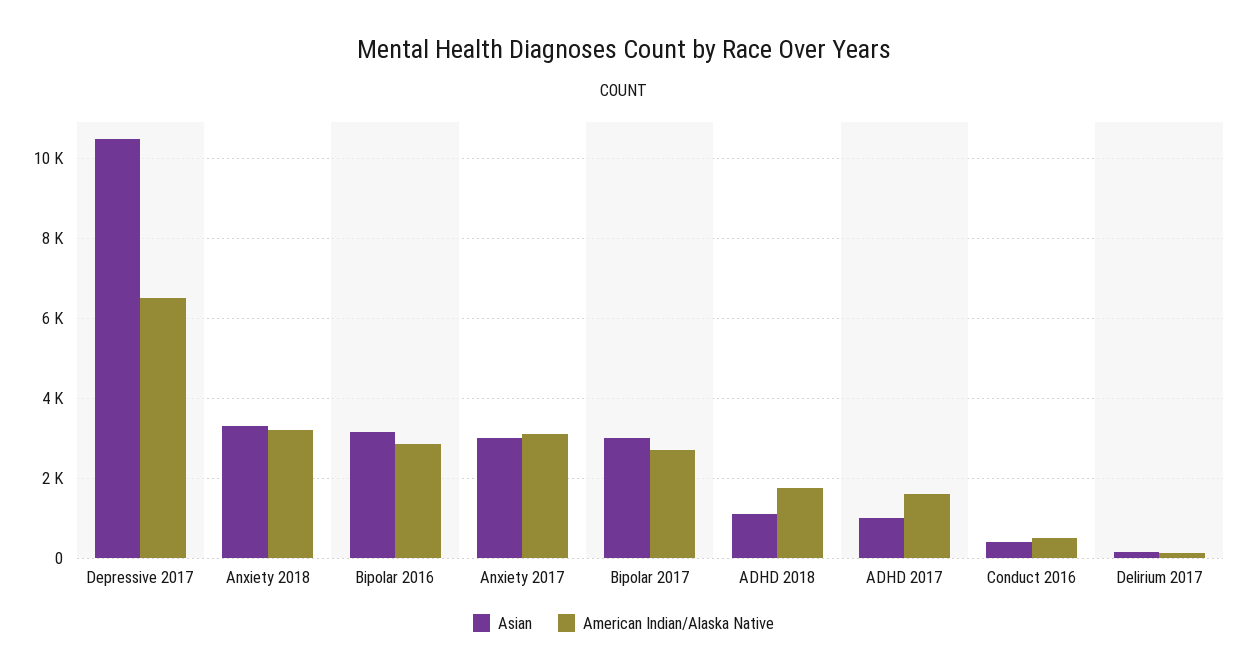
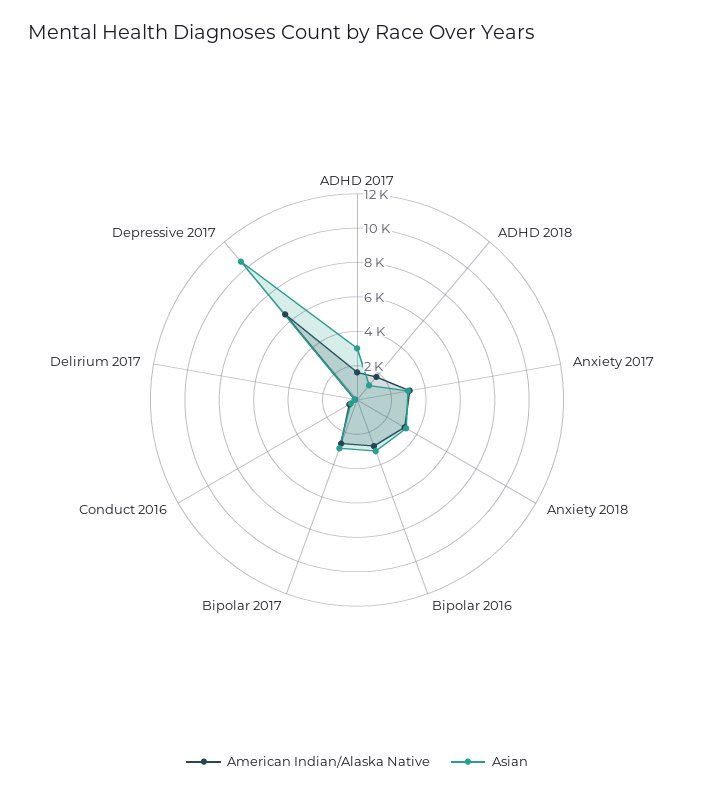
  {
    "Asian": {
      "Depressive 2017": 10600,
      "Anxiety 2018": 3400,
      "Bipolar 2016": 3200,
      "Anxiety 2017": 3000,
      "Bipolar 2017": 3000,
      "ADHD 2018": 1200,
-     "ADHD 2017": 1000,
+     "ADHD 2017": 3000,
      "Conduct 2016": 400,
      "Delirium 2017": 200
    },
    "American Indian/Alaska Native": {
      "Depressive 2017": 6600,
      "Anxiety 2018": 3200,
      "Bipolar 2016": 2800,
      "Anxiety 2017": 3200,
      "Bipolar 2017": 2800,
      "ADHD 2018": 1800,
      "ADHD 2017": 1600,
      "Conduct 2016": 600,
      "Delirium 2017": 200
    }
  }

